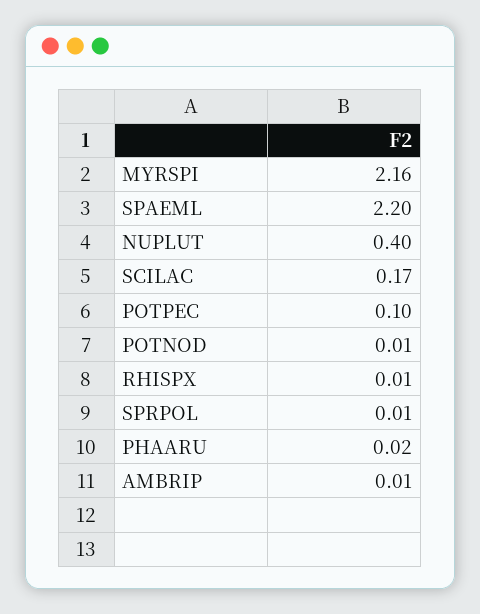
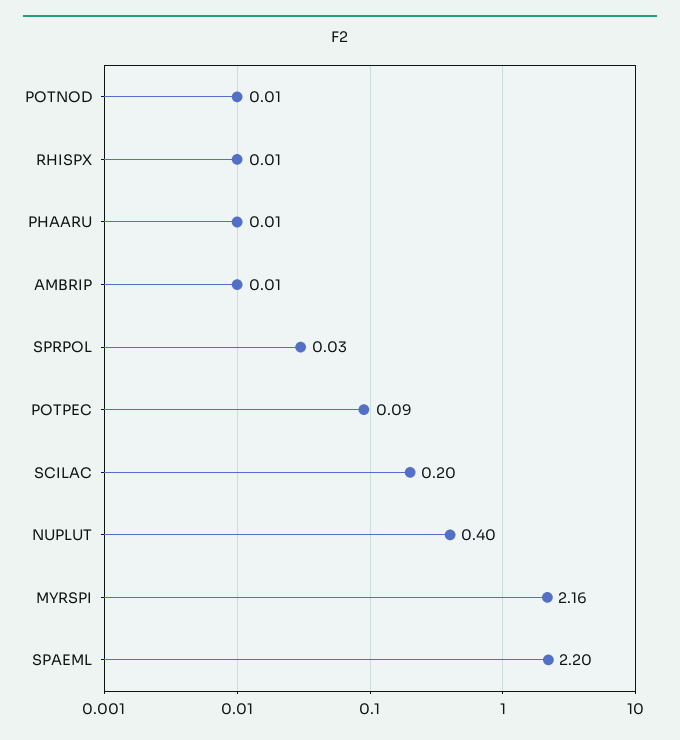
  {
    "MYRSPI": 2.16,
    "SPAEML": 2.2,
    "NUPLUT": 0.4,
-   "SCILAC": 0.17,
+   "SCILAC": 0.2,
-   "POTPEC": 0.1,
+   "POTPEC": 0.09,
    "POTNOD": 0.01,
    "RHISPX": 0.01,
-   "SPRPOL": 0.01,
+   "SPRPOL": 0.03,
-   "PHAARU": 0.02,
+   "PHAARU": 0.01,
    "AMBRIP": 0.01
  }

